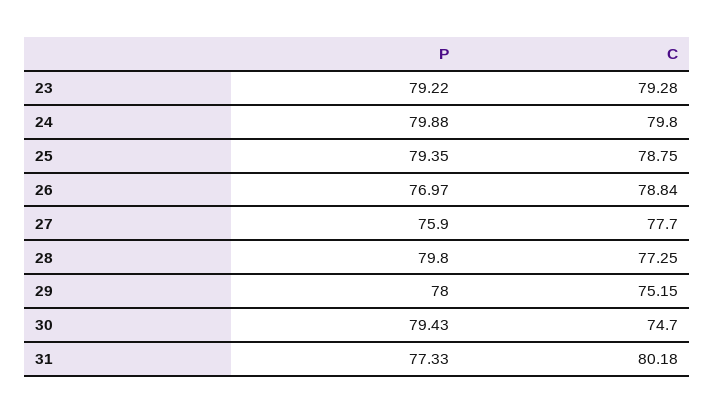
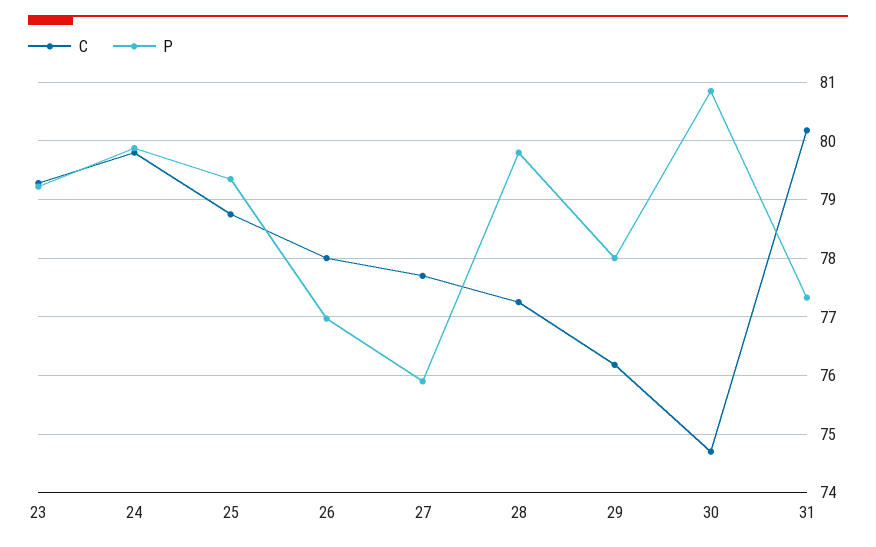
  {
    "P": {
      "23": 79.22,
      "24": 79.88,
      "25": 79.35,
      "26": 76.97,
      "27": 75.9,
      "28": 79.8,
      "29": 78,
-     "30": 79.43,
+     "30": 80.8,
      "31": 77.33
    },
    "C": {
      "23": 79.28,
      "24": 79.8,
      "25": 78.75,
-     "26": 78.84,
+     "26": 78,
      "27": 77.7,
      "28": 77.25,
-     "29": 75.15,
+     "29": 76.2,
      "30": 74.7,
      "31": 80.18
    }
  }

